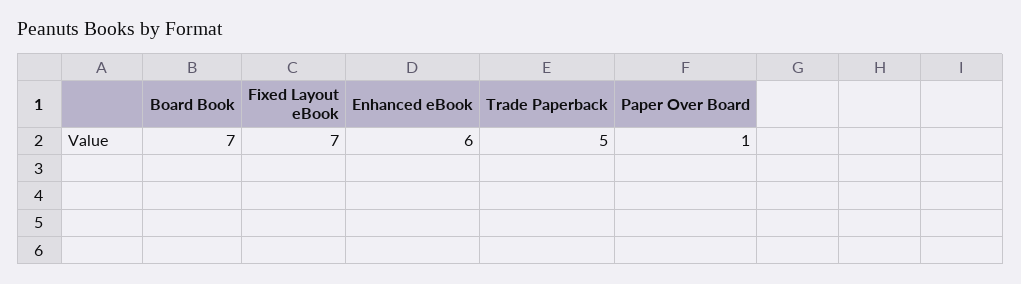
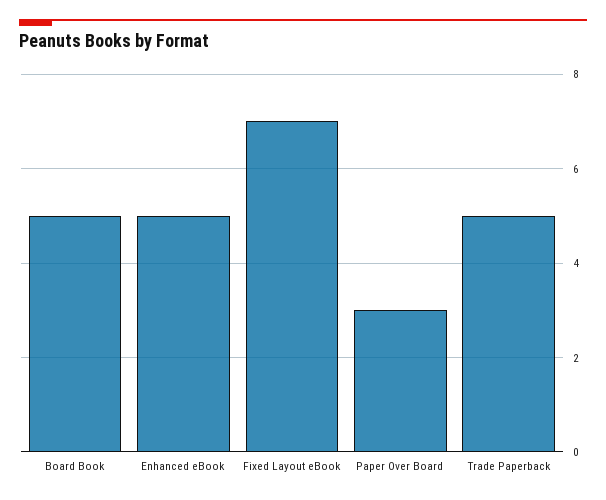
  {
-   "Board Book": 7,
+   "Board Book": 5,
    "Fixed Layout eBook": 7,
-   "Enhanced eBook": 6,
+   "Enhanced eBook": 5,
    "Trade Paperback": 5,
-   "Paper Over Board": 1
+   "Paper Over Board": 3
  }

